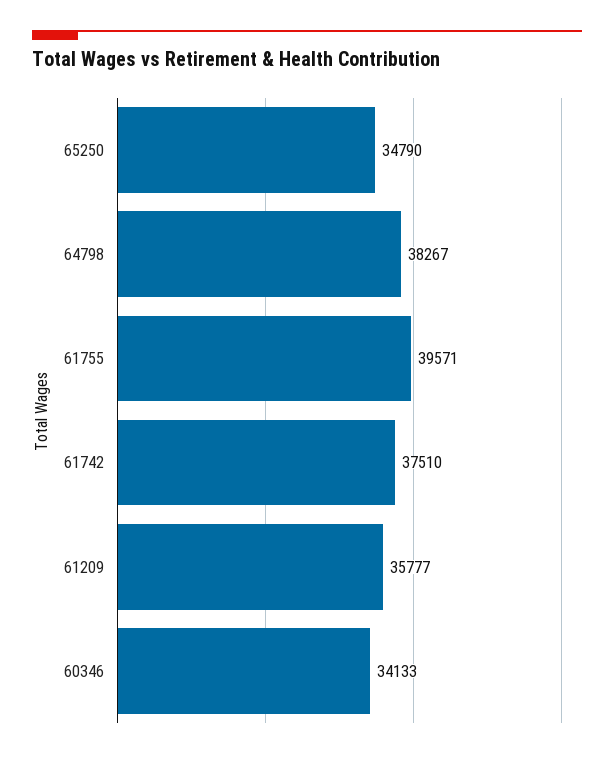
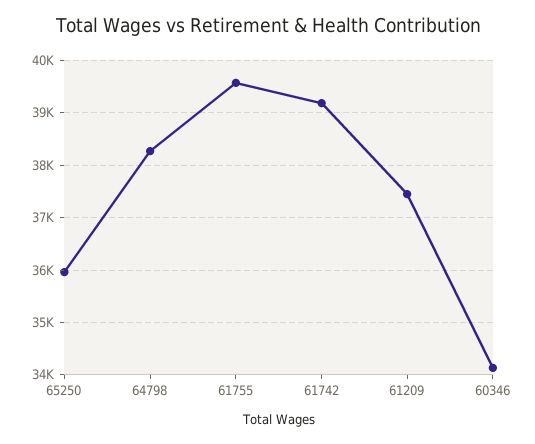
  {
-   "65250": 34790,
+   "65250": 36000,
    "64798": 38267,
    "61755": 39571,
-   "61742": 37510,
+   "61742": 39200,
-   "61209": 35777,
+   "61209": 37400,
    "60346": 34133
  }

